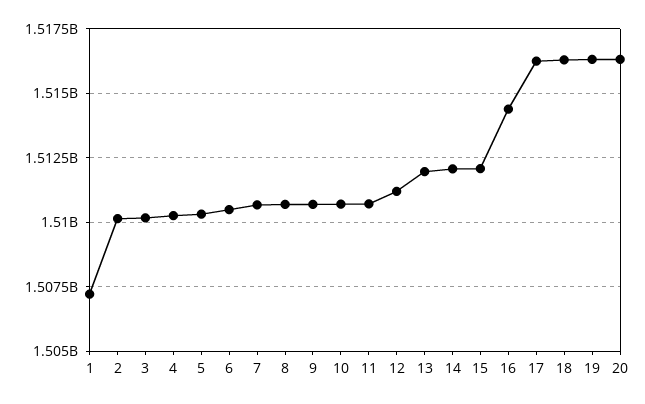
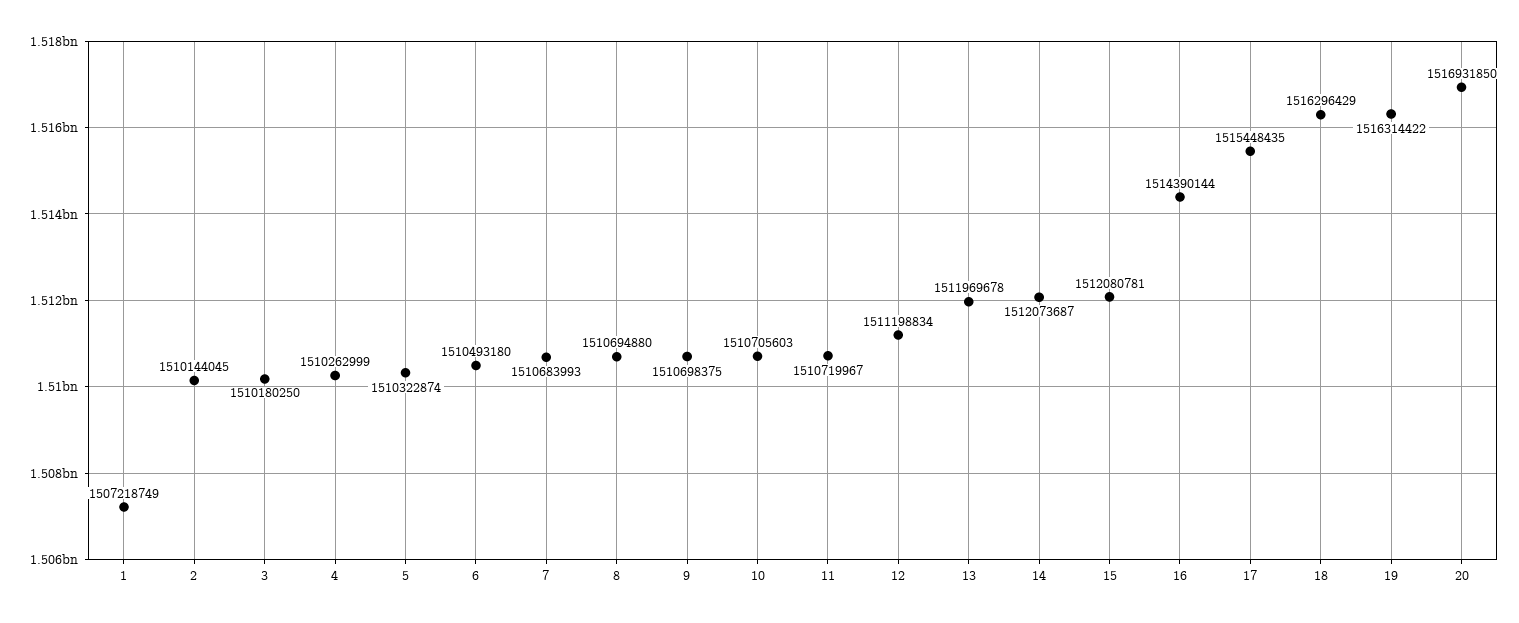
  {
    "1": 1507218749,
    "2": 1510144045,
    "3": 1510180250,
    "4": 1510262999,
    "5": 1510322874,
    "6": 1510493180,
    "7": 1510683993,
    "8": 1510694880,
    "9": 1510698375,
    "10": 1510705603,
    "11": 1510719967,
    "12": 1511198834,
    "13": 1511969678,
    "14": 1512073687,
    "15": 1512080781,
    "16": 1514390144,
-   "17": 1516250000,
+   "17": 1515448435,
    "18": 1516296429,
    "19": 1516314422,
-   "20": 1516250000
+   "20": 1516931850
  }

